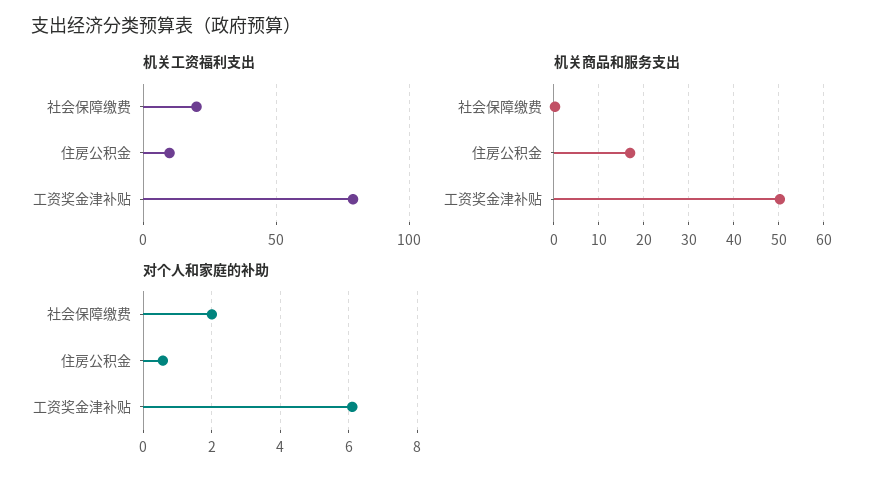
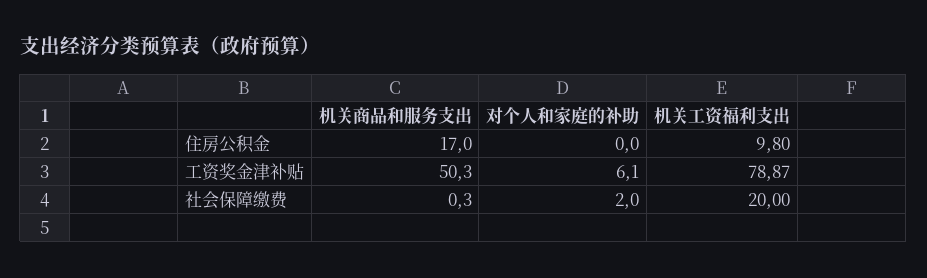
  {
    "机关工资福利支出": {
      "社会保障缴费": 20,
      "住房公积金": 9.8,
      "工资奖金津补贴": 78.87
    },
    "机关商品和服务支出": {
      "社会保障缴费": 0.3,
      "住房公积金": 17,
      "工资奖金津补贴": 50.3
    },
    "对个人和家庭的补助": {
      "社会保障缴费": 2,
-     "住房公积金": 0.6,
+     "住房公积金": 0,
      "工资奖金津补贴": 6.1
    }
  }

